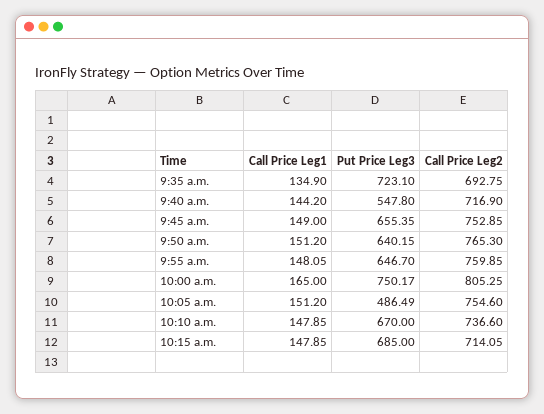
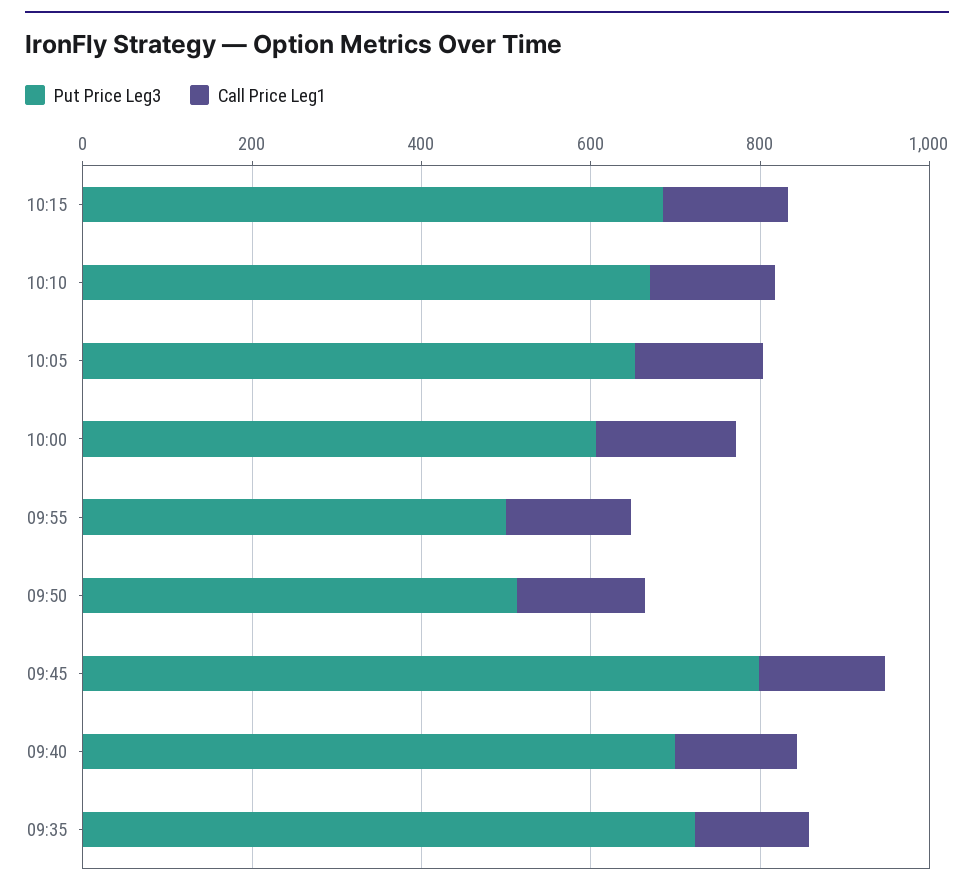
  {
    "Call Price Leg1": {
      "9:35 a.m.": 134.9,
      "9:40 a.m.": 144.2,
      "9:45 a.m.": 149,
      "9:50 a.m.": 151.2,
      "9:55 a.m.": 148.05,
      "10:00 a.m.": 165,
      "10:05 a.m.": 151.2,
      "10:10 a.m.": 147.85,
      "10:15 a.m.": 147.85
    },
    "Put Price Leg3": {
      "9:35 a.m.": 723.1,
-     "9:40 a.m.": 547.8,
+     "9:40 a.m.": 700,
-     "9:45 a.m.": 655.35,
+     "9:45 a.m.": 800,
-     "9:50 a.m.": 640.15,
+     "9:50 a.m.": 500,
-     "9:55 a.m.": 646.7,
+     "9:55 a.m.": 500,
-     "10:00 a.m.": 750.17,
+     "10:00 a.m.": 600,
-     "10:05 a.m.": 486.49,
+     "10:05 a.m.": 650,
      "10:10 a.m.": 670,
      "10:15 a.m.": 685
-   },
+   }
-   "Call Price Leg2": {
-     "9:35 a.m.": 692.75,
-     "9:40 a.m.": 716.9,
-     "9:45 a.m.": 752.85,
-     "9:50 a.m.": 765.3,
-     "9:55 a.m.": 759.85,
-     "10:00 a.m.": 805.25,
-     "10:05 a.m.": 754.6,
-     "10:10 a.m.": 736.6,
-     "10:15 a.m.": 714.05
-   }
  }

